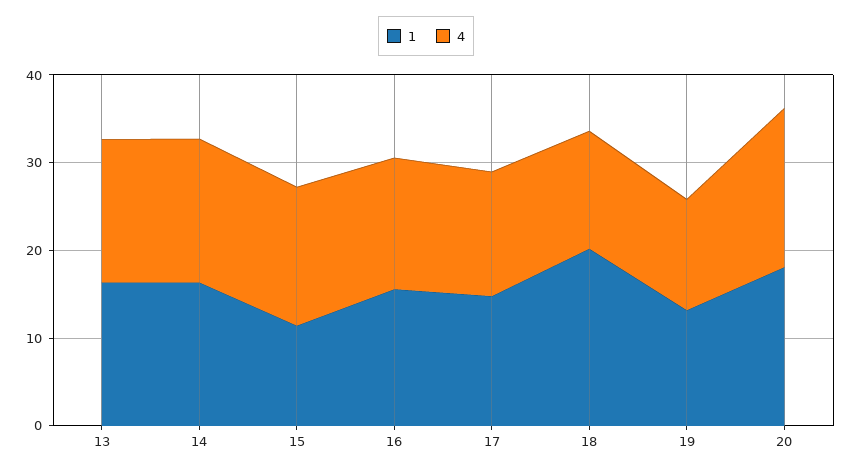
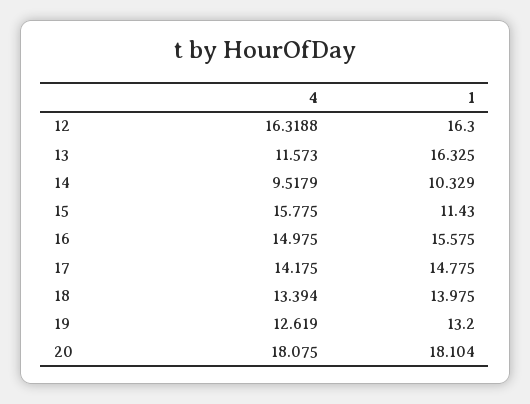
  {
    "1": {
      "13": 16.325,
-     "14": 16,
+     "14": 10.329,
      "15": 11.43,
      "16": 15.575,
      "17": 14.775,
-     "18": 20,
+     "18": 13.975,
      "19": 13.2,
-     "20": 18.104
+     "20": 18.104,
+     "12": 16.3
    },
    "4": {
-     "13": 16,
+     "13": 11.573,
-     "14": 16,
+     "14": 9.5179,
      "15": 15.775,
      "16": 14.975,
      "17": 14.175,
      "18": 13.394,
      "19": 12.619,
-     "20": 18.075
+     "20": 18.075,
+     "12": 16.3188
    }
  }

